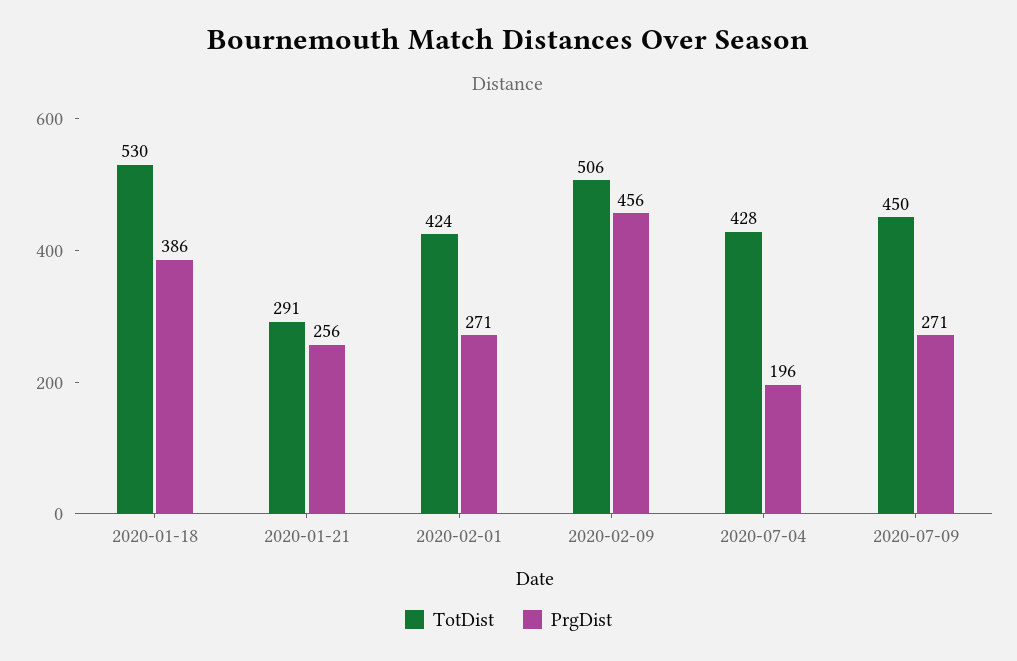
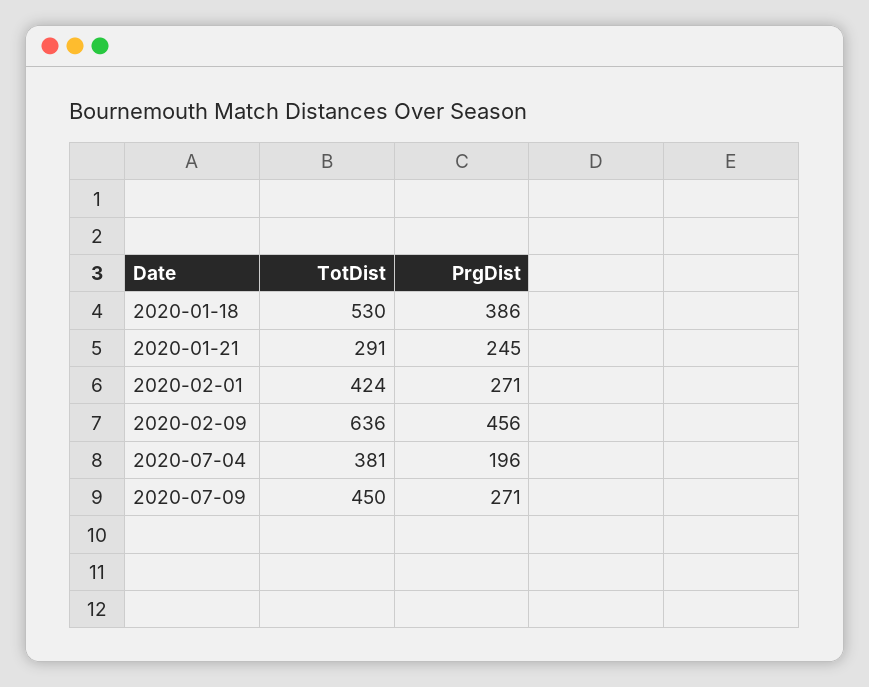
  {
    "TotDist": {
      "2020-01-18": 530,
      "2020-01-21": 291,
      "2020-02-01": 424,
-     "2020-02-09": 506,
+     "2020-02-09": 636,
-     "2020-07-04": 428,
+     "2020-07-04": 381,
      "2020-07-09": 450
    },
    "PrgDist": {
      "2020-01-18": 386,
-     "2020-01-21": 256,
+     "2020-01-21": 245,
      "2020-02-01": 271,
      "2020-02-09": 456,
      "2020-07-04": 196,
      "2020-07-09": 271
    }
  }

